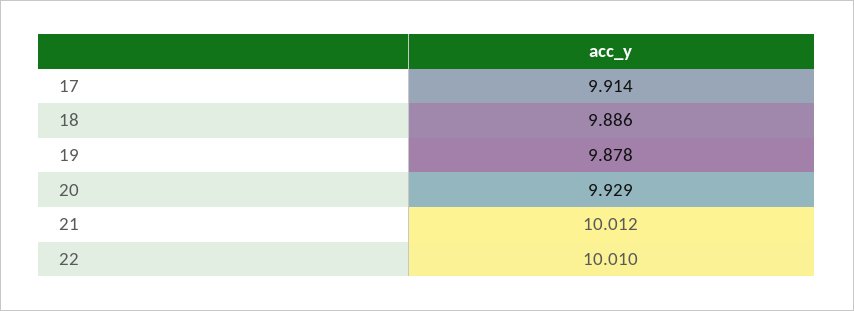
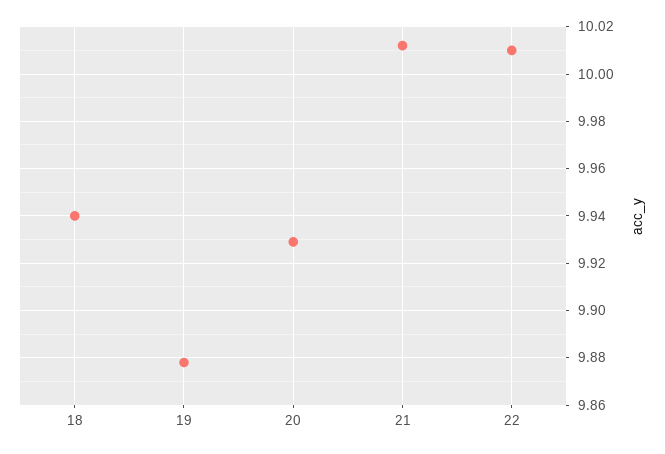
  {
-   "17": 9.914,
-   "18": 9.886,
+   "18": 9.94,
    "19": 9.878,
    "20": 9.929,
    "21": 10.012,
    "22": 10.01
  }

